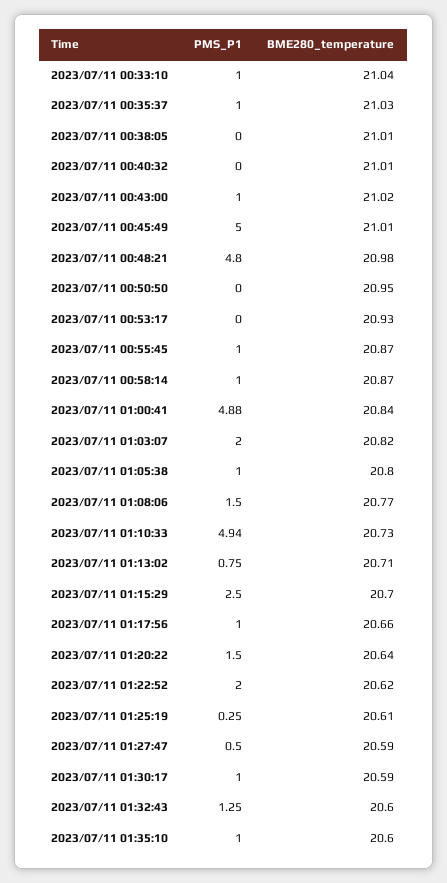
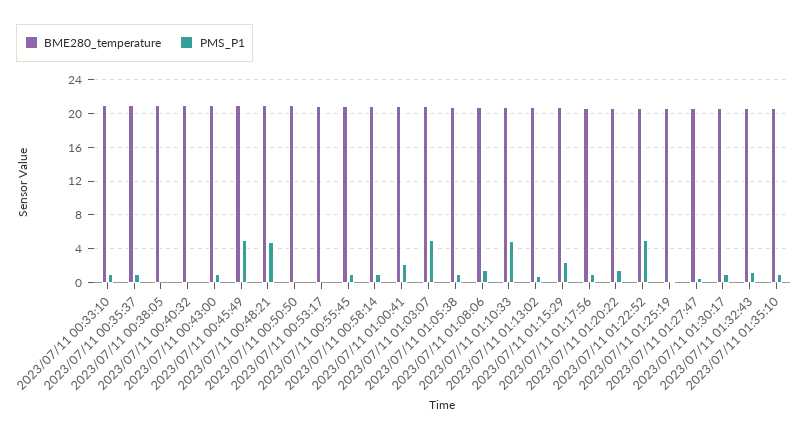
  {
    "PMS_P1": {
      "2023/07/11 00:33:10": 1,
      "2023/07/11 00:35:37": 1,
      "2023/07/11 00:38:05": 0,
      "2023/07/11 00:40:32": 0,
      "2023/07/11 00:43:00": 1,
      "2023/07/11 00:45:49": 5,
      "2023/07/11 00:48:21": 4.8,
      "2023/07/11 00:50:50": 0,
      "2023/07/11 00:53:17": 0,
      "2023/07/11 00:55:45": 1,
      "2023/07/11 00:58:14": 1,
-     "2023/07/11 01:00:41": 4.88,
+     "2023/07/11 01:00:41": 2,
-     "2023/07/11 01:03:07": 2,
+     "2023/07/11 01:03:07": 5,
      "2023/07/11 01:05:38": 1,
      "2023/07/11 01:08:06": 1.5,
      "2023/07/11 01:10:33": 4.94,
      "2023/07/11 01:13:02": 0.75,
      "2023/07/11 01:15:29": 2.5,
      "2023/07/11 01:17:56": 1,
      "2023/07/11 01:20:22": 1.5,
-     "2023/07/11 01:22:52": 2,
+     "2023/07/11 01:22:52": 5,
      "2023/07/11 01:25:19": 0.25,
      "2023/07/11 01:27:47": 0.5,
      "2023/07/11 01:30:17": 1,
      "2023/07/11 01:32:43": 1.25,
      "2023/07/11 01:35:10": 1
    },
    "BME280_temperature": {
      "2023/07/11 00:33:10": 21.04,
      "2023/07/11 00:35:37": 21.03,
      "2023/07/11 00:38:05": 21.01,
      "2023/07/11 00:40:32": 21.01,
      "2023/07/11 00:43:00": 21.02,
      "2023/07/11 00:45:49": 21.01,
      "2023/07/11 00:48:21": 20.98,
      "2023/07/11 00:50:50": 20.95,
      "2023/07/11 00:53:17": 20.93,
      "2023/07/11 00:55:45": 20.87,
      "2023/07/11 00:58:14": 20.87,
      "2023/07/11 01:00:41": 20.84,
      "2023/07/11 01:03:07": 20.82,
      "2023/07/11 01:05:38": 20.8,
      "2023/07/11 01:08:06": 20.77,
      "2023/07/11 01:10:33": 20.73,
      "2023/07/11 01:13:02": 20.71,
      "2023/07/11 01:15:29": 20.7,
      "2023/07/11 01:17:56": 20.66,
      "2023/07/11 01:20:22": 20.64,
      "2023/07/11 01:22:52": 20.62,
      "2023/07/11 01:25:19": 20.61,
      "2023/07/11 01:27:47": 20.59,
      "2023/07/11 01:30:17": 20.59,
      "2023/07/11 01:32:43": 20.6,
      "2023/07/11 01:35:10": 20.6
    }
  }

